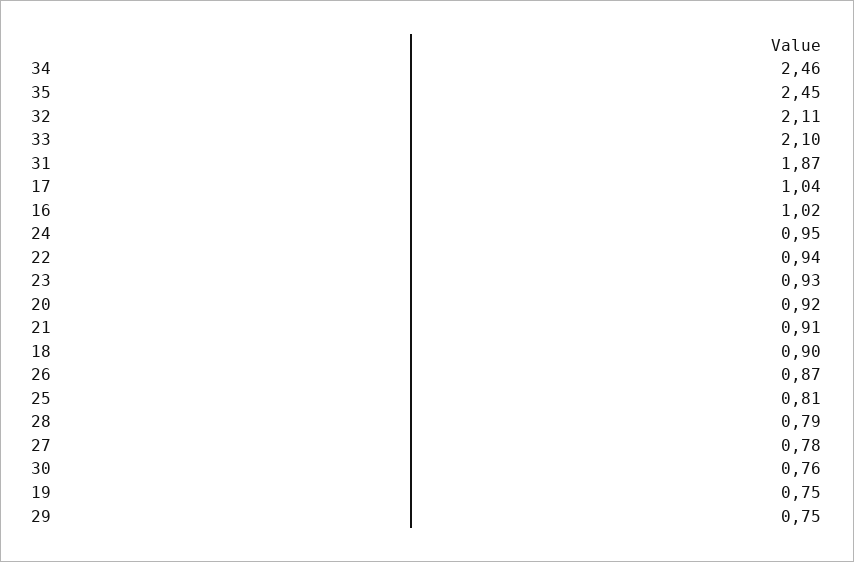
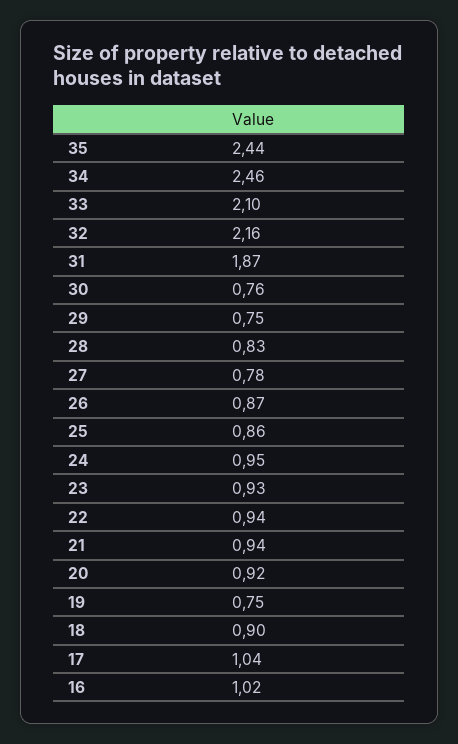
  {
    "34": 2.46,
-   "35": 2.45,
+   "35": 2.44,
-   "32": 2.11,
+   "32": 2.16,
    "33": 2.1,
    "31": 1.87,
    "17": 1.04,
    "16": 1.02,
    "24": 0.95,
    "22": 0.94,
    "23": 0.93,
    "20": 0.92,
-   "21": 0.91,
+   "21": 0.94,
    "18": 0.9,
    "26": 0.87,
-   "25": 0.81,
+   "25": 0.86,
-   "28": 0.79,
+   "28": 0.83,
    "27": 0.78,
    "30": 0.76,
    "19": 0.75,
    "29": 0.75
  }

